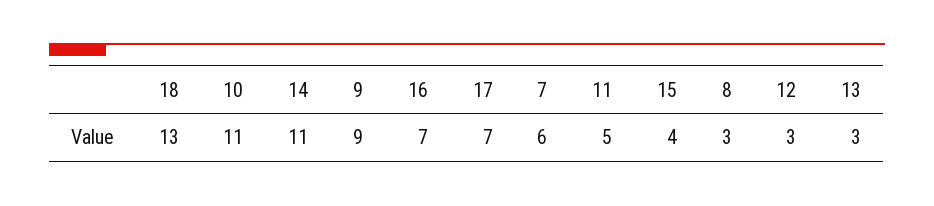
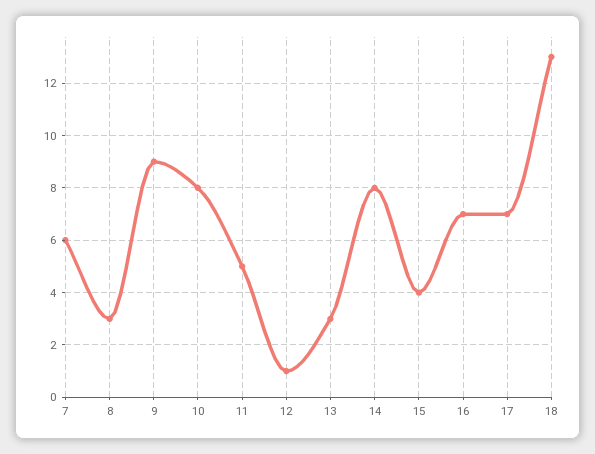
  {
    "18": 13,
-   "10": 11,
+   "10": 8,
-   "14": 11,
+   "14": 8,
    "9": 9,
    "16": 7,
    "17": 7,
    "7": 6,
    "11": 5,
    "15": 4,
    "8": 3,
-   "12": 3,
+   "12": 1,
    "13": 3
  }

